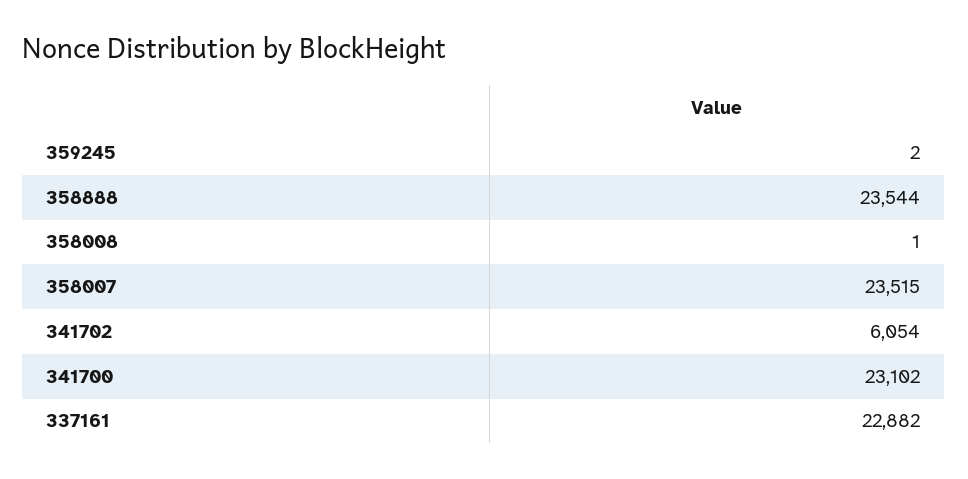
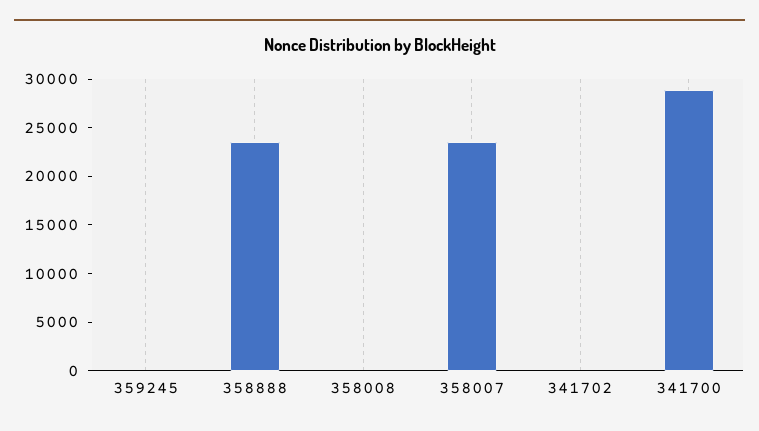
  {
    "359245": 2,
    "358888": 23544,
    "358008": 1,
    "358007": 23515,
-   "341702": 6054,
+   "341702": 0,
-   "341700": 23102,
+   "341700": 29000
-   "337161": 22882
  }

